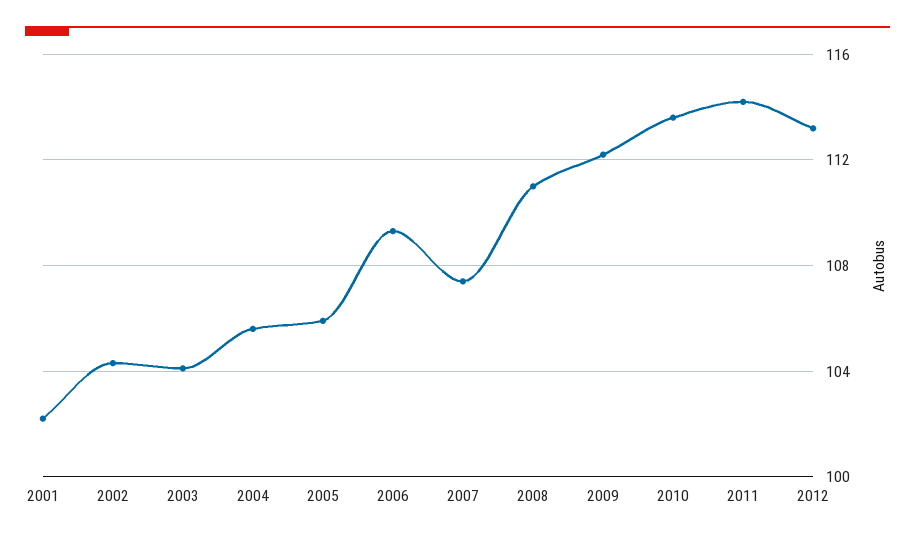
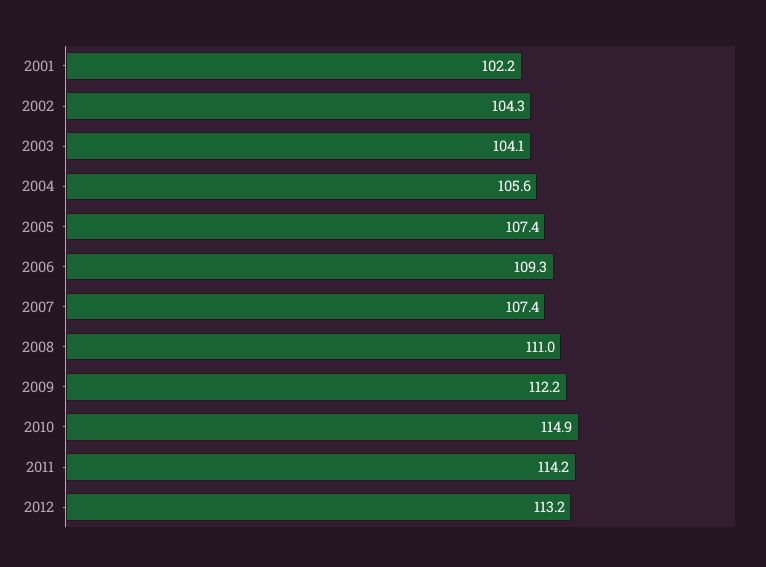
  {
    "2001": 102.2,
    "2002": 104.3,
    "2003": 104.1,
    "2004": 105.6,
-   "2005": 106,
+   "2005": 107.4,
    "2006": 109.3,
    "2007": 107.4,
    "2008": 111,
    "2009": 112.2,
-   "2010": 113.5,
+   "2010": 114.9,
    "2011": 114.2,
    "2012": 113.2
  }

